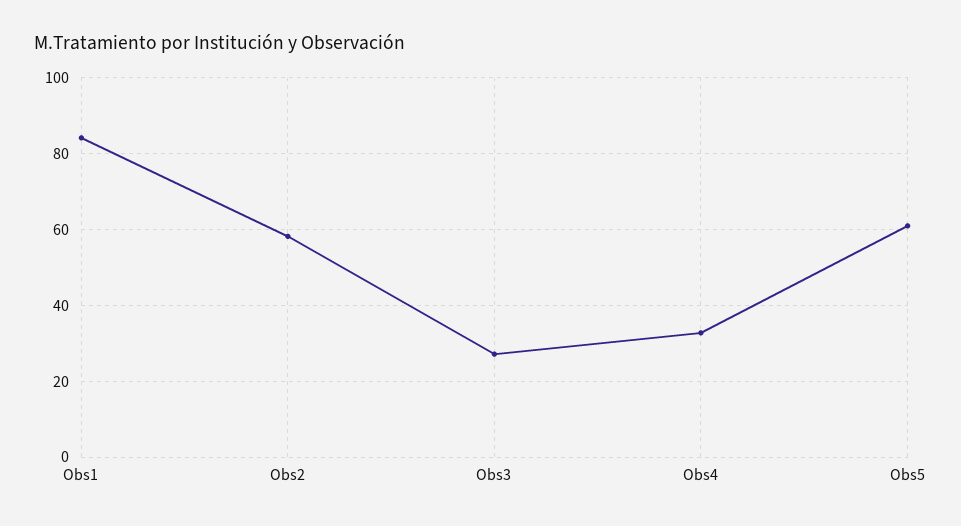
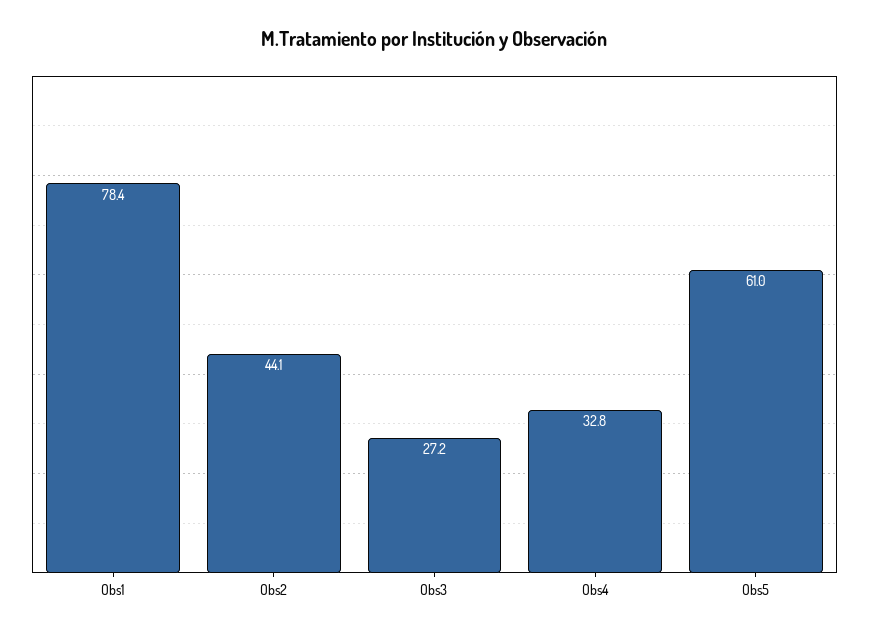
  {
-   "Obs1": 84,
+   "Obs1": 78.4,
-   "Obs2": 58,
+   "Obs2": 44.1,
    "Obs3": 27.2,
    "Obs4": 32.8,
    "Obs5": 61
  }

